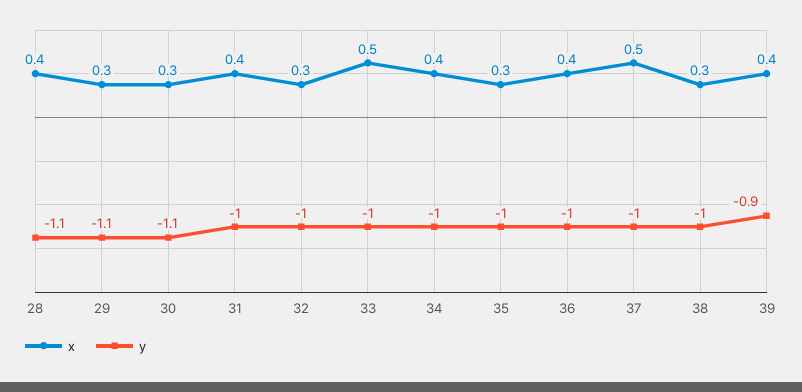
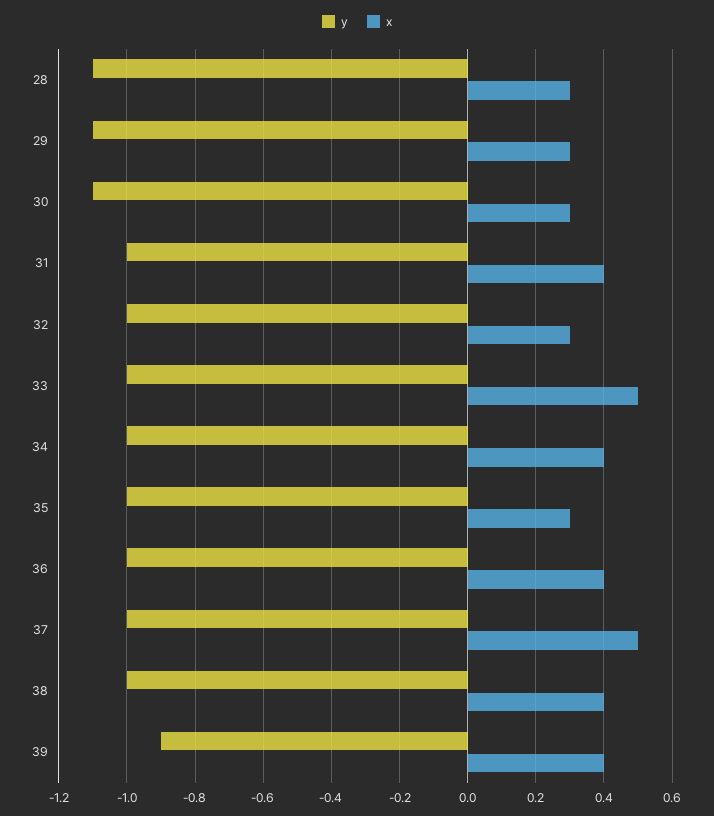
  {
    "x": {
-     "28": 0.4,
+     "28": 0.3,
      "29": 0.3,
      "30": 0.3,
      "31": 0.4,
      "32": 0.3,
      "33": 0.5,
      "34": 0.4,
      "35": 0.3,
      "36": 0.4,
      "37": 0.5,
-     "38": 0.3,
+     "38": 0.4,
      "39": 0.4
    },
    "y": {
      "28": -1.1,
      "29": -1.1,
      "30": -1.1,
      "31": -1,
      "32": -1,
      "33": -1,
      "34": -1,
      "35": -1,
      "36": -1,
      "37": -1,
      "38": -1,
      "39": -0.9
    }
  }

